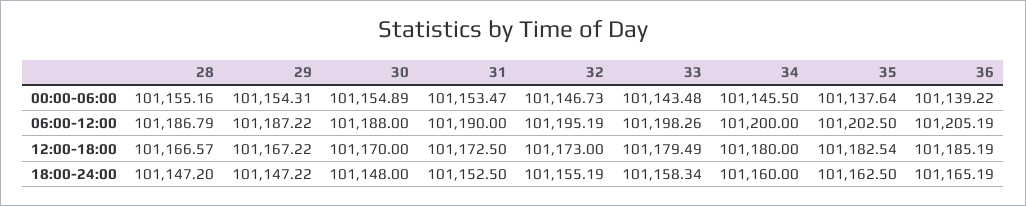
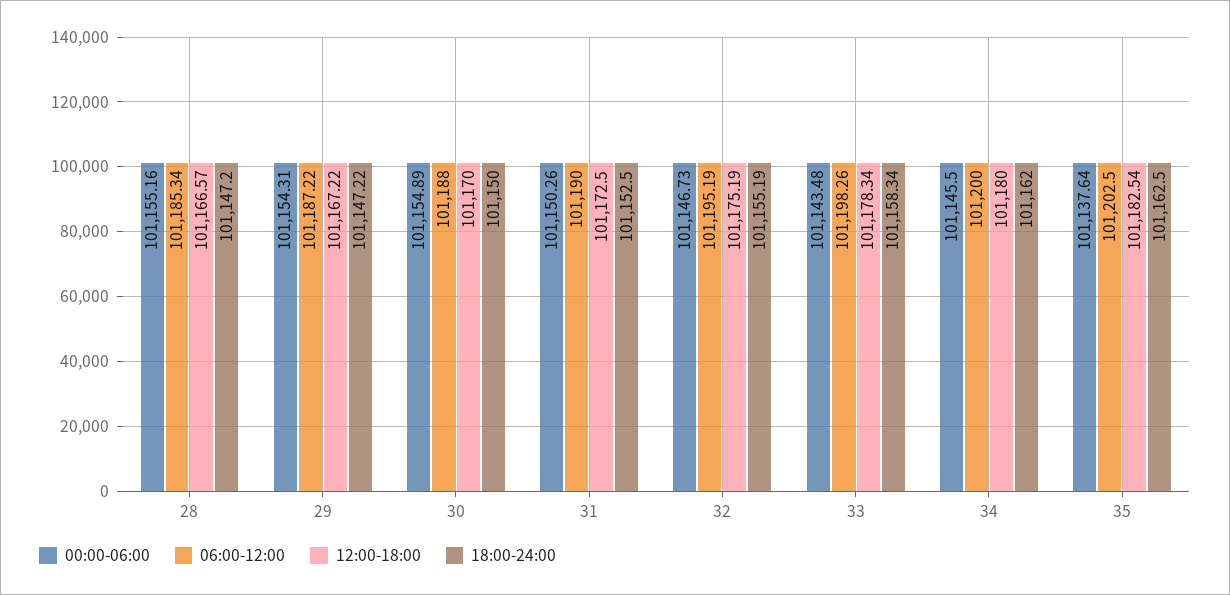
  {
    "00:00-06:00": {
      "28": 101155.16,
      "29": 101154.31,
      "30": 101154.89,
-     "31": 101153.47,
+     "31": 101150.26,
      "32": 101146.73,
      "33": 101143.48,
      "34": 101145.5,
-     "35": 101137.64,
+     "35": 101137.64
-     "36": 101139.22
    },
    "06:00-12:00": {
-     "28": 101186.79,
+     "28": 101185.34,
      "29": 101187.22,
      "30": 101188,
      "31": 101190,
      "32": 101195.19,
      "33": 101198.26,
      "34": 101200,
-     "35": 101202.5,
+     "35": 101202.5
-     "36": 101205.19
    },
    "12:00-18:00": {
      "28": 101166.57,
      "29": 101167.22,
      "30": 101170,
      "31": 101172.5,
-     "32": 101173,
+     "32": 101175.19,
-     "33": 101179.49,
+     "33": 101178.34,
      "34": 101180,
-     "35": 101182.54,
+     "35": 101182.54
-     "36": 101185.19
    },
    "18:00-24:00": {
      "28": 101147.2,
      "29": 101147.22,
-     "30": 101148,
+     "30": 101150,
      "31": 101152.5,
      "32": 101155.19,
      "33": 101158.34,
-     "34": 101160,
+     "34": 101162,
-     "35": 101162.5,
+     "35": 101162.5
-     "36": 101165.19
    }
  }

